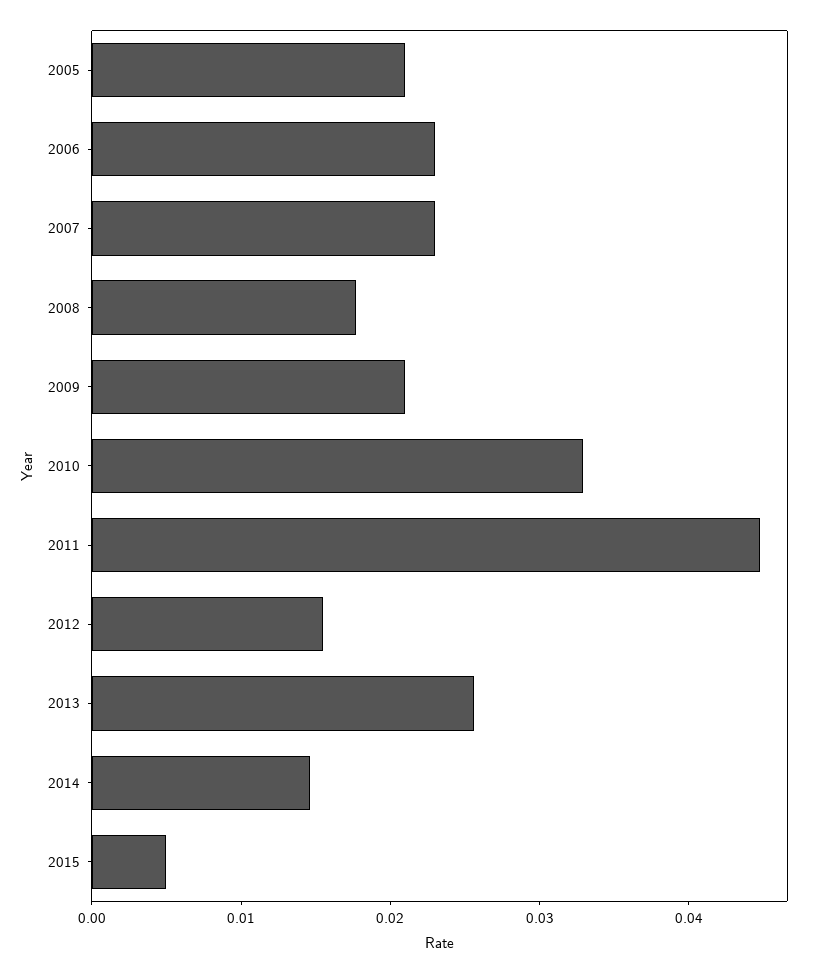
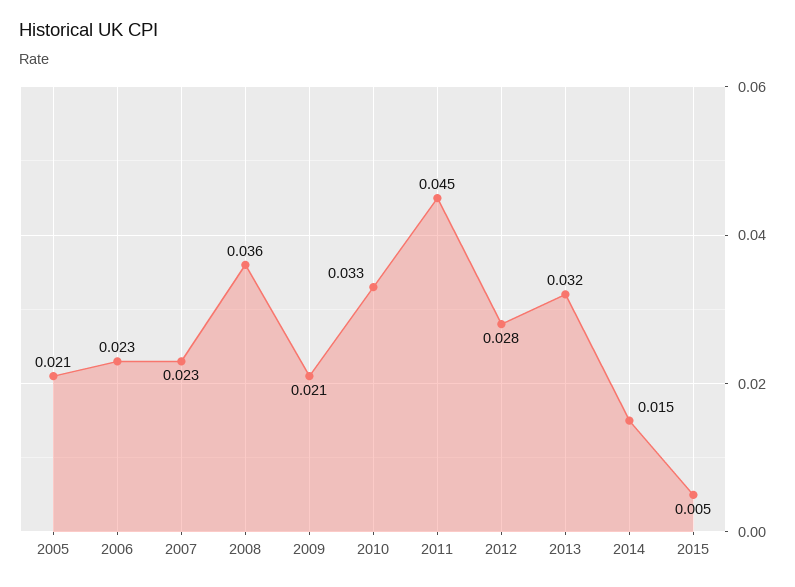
  {
    "2005": 0.021,
    "2006": 0.023,
    "2007": 0.023,
-   "2008": 0.018,
+   "2008": 0.036,
    "2009": 0.021,
    "2010": 0.033,
    "2011": 0.045,
-   "2012": 0.016,
+   "2012": 0.028,
-   "2013": 0.026,
+   "2013": 0.032,
    "2014": 0.015,
    "2015": 0.005
  }

